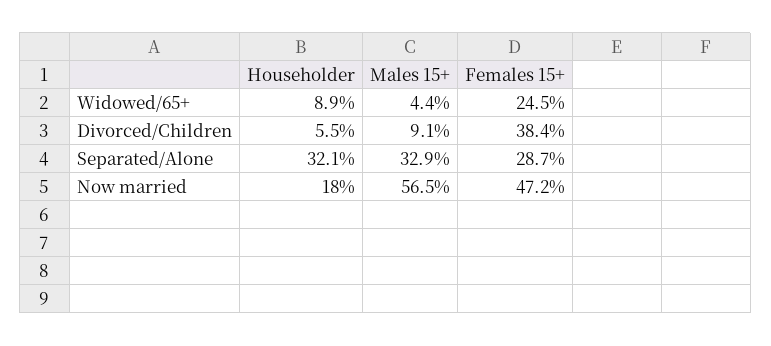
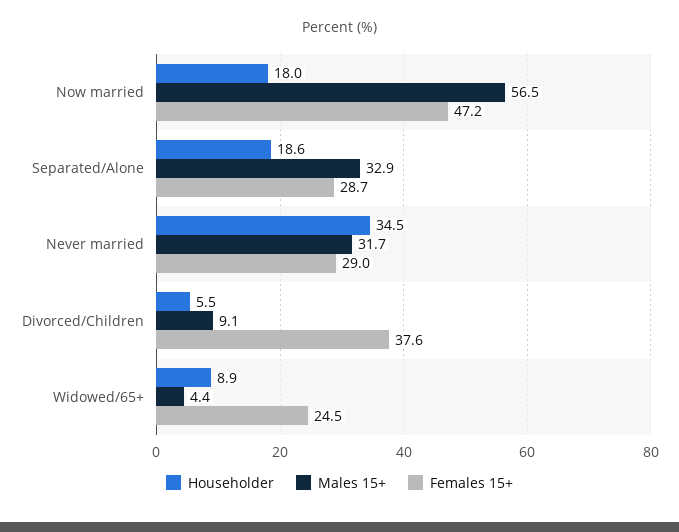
  {
    "Householder": {
      "Widowed/65+": 8.9,
      "Divorced/Children": 5.5,
-     "Separated/Alone": 32.1,
+     "Separated/Alone": 18.6,
-     "Now married": 18
+     "Now married": 18,
+     "Never married": 34.5
    },
    "Males 15+": {
      "Widowed/65+": 4.4,
      "Divorced/Children": 9.1,
      "Separated/Alone": 32.9,
-     "Now married": 56.5
+     "Now married": 56.5,
+     "Never married": 31.7
    },
    "Females 15+": {
      "Widowed/65+": 24.5,
-     "Divorced/Children": 38.4,
+     "Divorced/Children": 37.6,
      "Separated/Alone": 28.7,
-     "Now married": 47.2
+     "Now married": 47.2,
+     "Never married": 29
    }
  }

